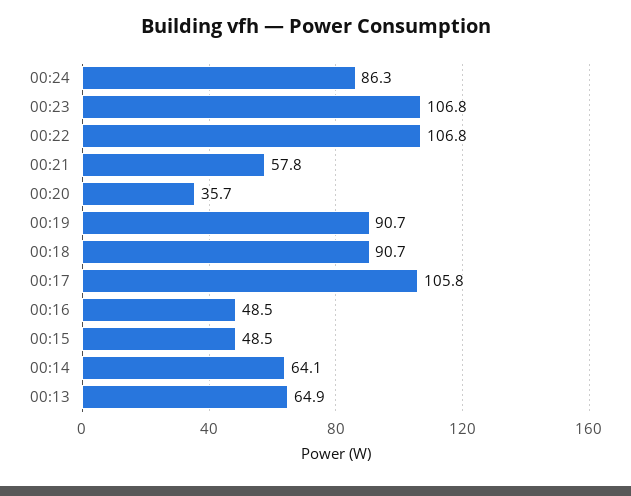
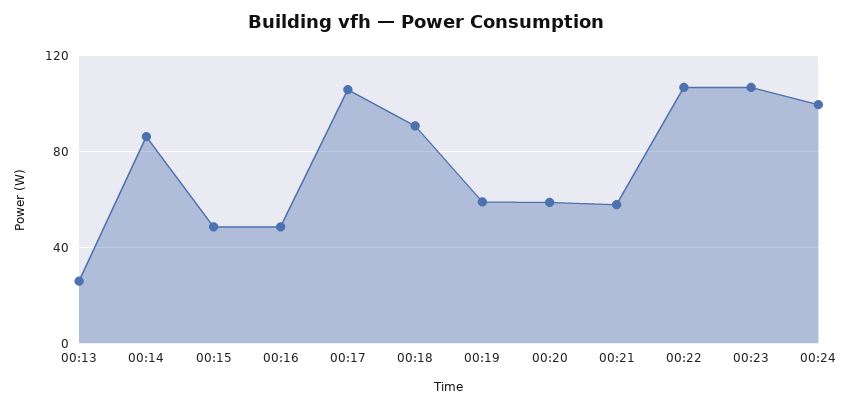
  {
-   "00:24": 86.3,
+   "00:24": 100,
    "00:23": 106.8,
    "00:22": 106.8,
    "00:21": 57.8,
-   "00:20": 35.7,
+   "00:20": 60,
-   "00:19": 90.7,
+   "00:19": 60,
    "00:18": 90.7,
    "00:17": 105.8,
    "00:16": 48.5,
    "00:15": 48.5,
-   "00:14": 64.1,
+   "00:14": 85,
-   "00:13": 64.9
+   "00:13": 25
  }

